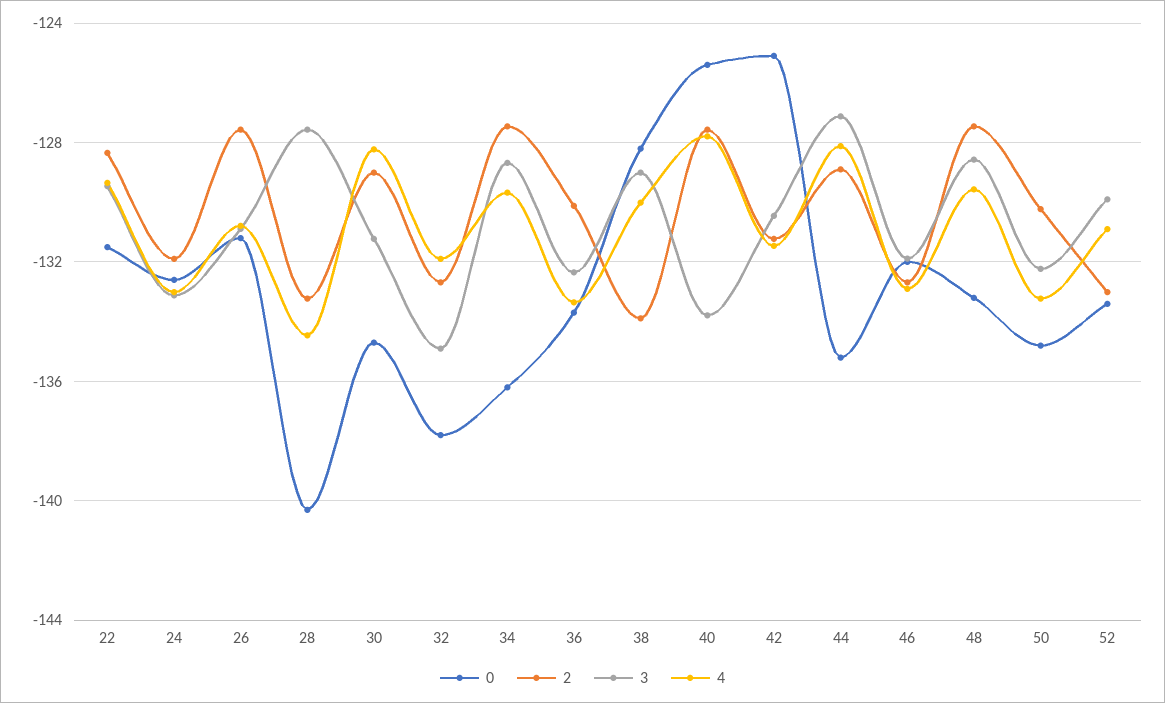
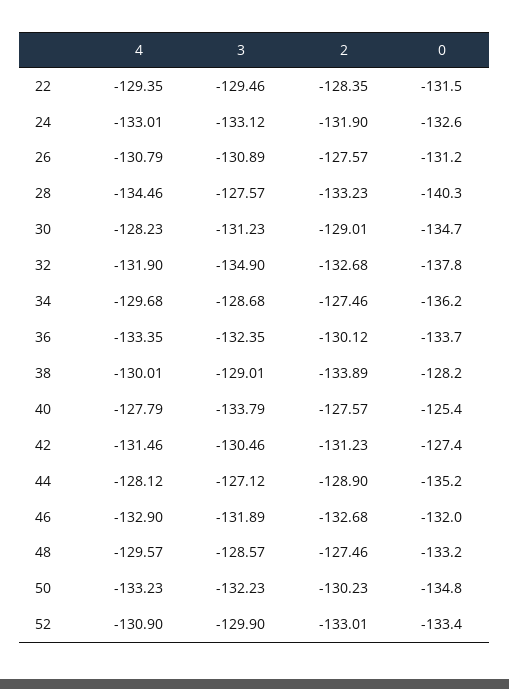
  {
    "0": {
      "22": -131.5,
      "24": -132.6,
      "26": -131.2,
      "28": -140.3,
      "30": -134.7,
      "32": -137.8,
      "34": -136.2,
      "36": -133.7,
      "38": -128.2,
      "40": -125.4,
-     "42": -125,
+     "42": -127.4,
      "44": -135.2,
      "46": -132,
      "48": -133.2,
      "50": -134.8,
      "52": -133.4
    },
    "2": {
      "22": -128.35,
      "24": -131.9,
      "26": -127.57,
      "28": -133.23,
      "30": -129.01,
      "32": -132.68,
      "34": -127.46,
      "36": -130.12,
      "38": -133.89,
      "40": -127.57,
      "42": -131.23,
      "44": -128.9,
      "46": -132.68,
      "48": -127.46,
      "50": -130.23,
      "52": -133.01
    },
    "3": {
      "22": -129.46,
      "24": -133.12,
      "26": -130.89,
      "28": -127.57,
      "30": -131.23,
      "32": -134.9,
      "34": -128.68,
      "36": -132.35,
      "38": -129.01,
      "40": -133.79,
      "42": -130.46,
      "44": -127.12,
      "46": -131.89,
      "48": -128.57,
      "50": -132.23,
      "52": -129.9
    },
    "4": {
      "22": -129.35,
      "24": -133.01,
      "26": -130.79,
      "28": -134.46,
      "30": -128.23,
      "32": -131.9,
      "34": -129.68,
      "36": -133.35,
      "38": -130.01,
      "40": -127.79,
      "42": -131.46,
      "44": -128.12,
      "46": -132.9,
      "48": -129.57,
      "50": -133.23,
      "52": -130.9
    }
  }

